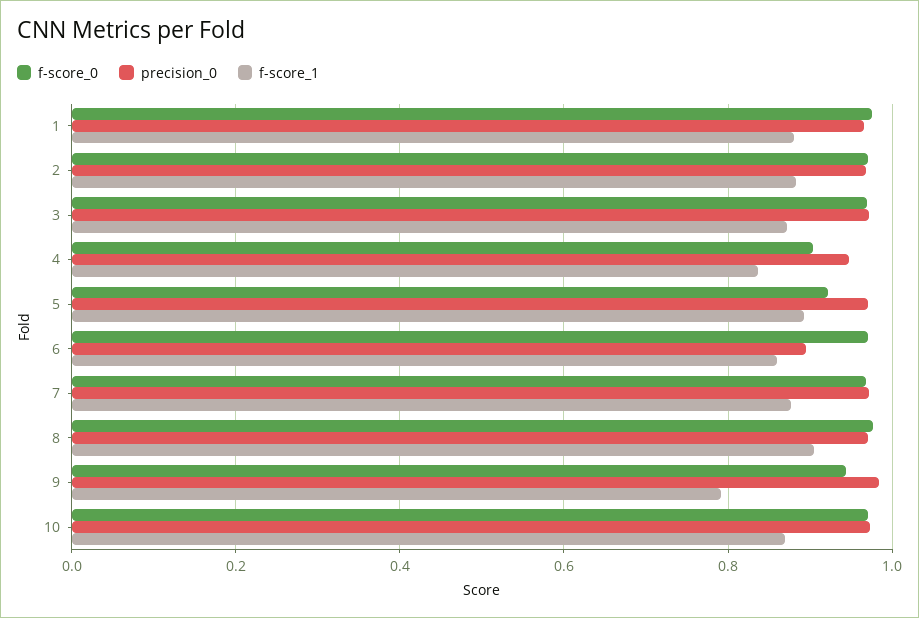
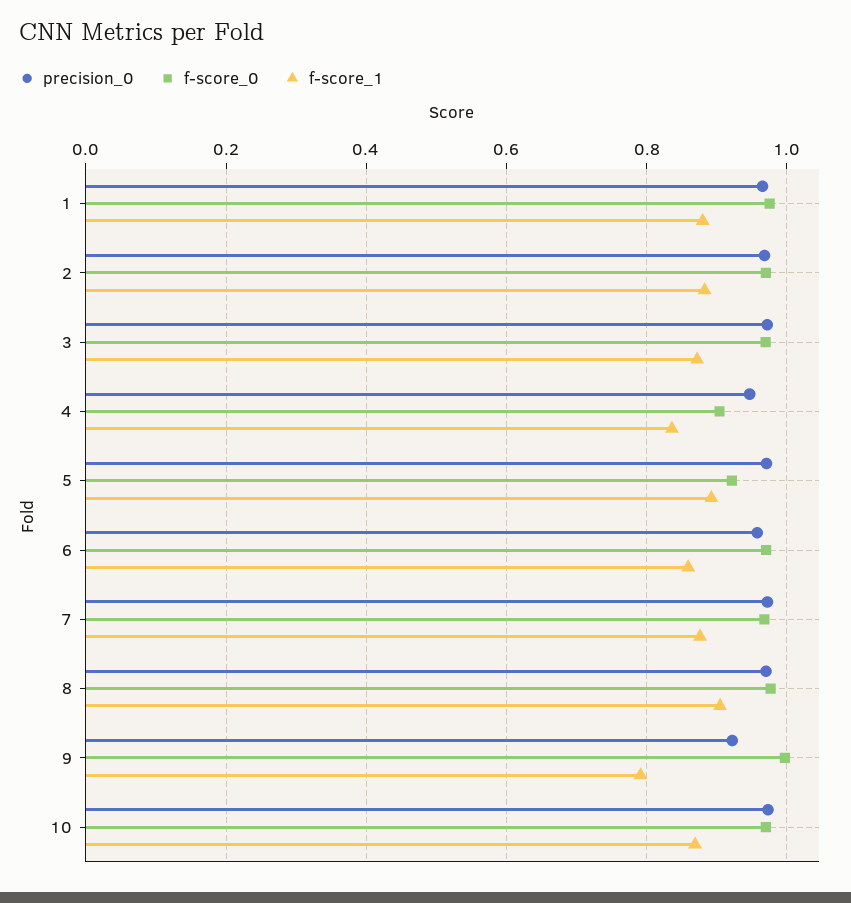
  {
    "f-score_0": {
      "1": 0.98,
      "2": 0.98,
      "3": 0.96,
      "4": 0.9,
      "5": 0.92,
      "6": 0.98,
      "7": 0.96,
      "8": 0.98,
-     "9": 0.94,
+     "9": 1,
      "10": 0.98
    },
    "precision_0": {
      "1": 0.96,
      "2": 0.96,
      "3": 0.98,
      "4": 0.94,
      "5": 0.98,
-     "6": 0.9,
+     "6": 0.96,
      "7": 0.98,
      "8": 0.98,
-     "9": 0.98,
+     "9": 0.92,
      "10": 0.98
    },
    "f-score_1": {
      "1": 0.88,
      "2": 0.88,
      "3": 0.88,
      "4": 0.84,
      "5": 0.9,
      "6": 0.86,
      "7": 0.88,
      "8": 0.9,
      "9": 0.8,
      "10": 0.86
    }
  }

